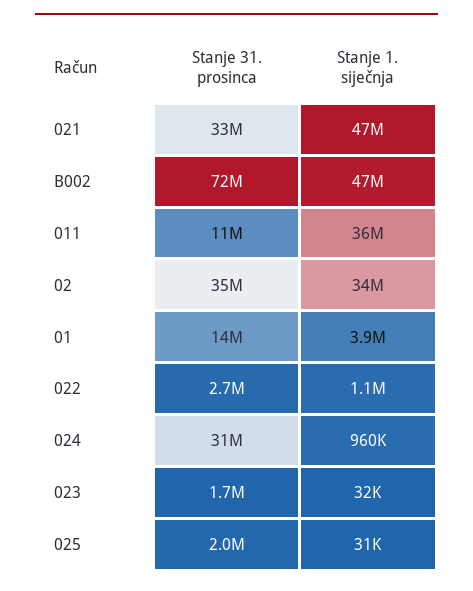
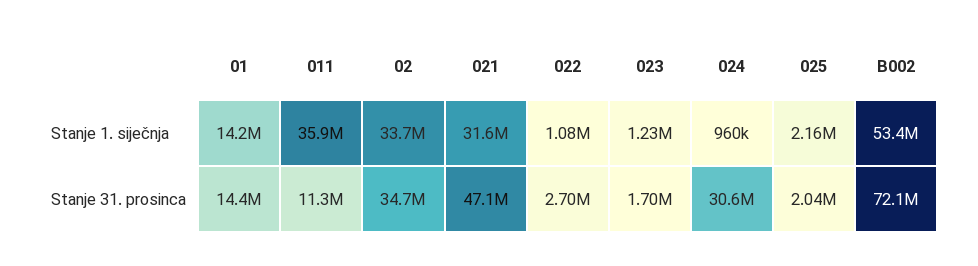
  {
    "Stanje 31. prosinca": {
-     "021": 33000000,
+     "021": 47100000,
      "B002": 72100000,
      "011": 11300000,
      "02": 34700000,
      "01": 14400000,
      "022": 2700000,
      "024": 30600000,
      "023": 1700000,
      "025": 2040000
    },
    "Stanje 1. siječnja": {
-     "021": 47000000,
+     "021": 31600000,
-     "B002": 47000000,
+     "B002": 53400000,
      "011": 35900000,
      "02": 33700000,
-     "01": 3900000,
+     "01": 14200000,
      "022": 1080000,
      "024": 960000,
-     "023": 32000,
+     "023": 1230000,
-     "025": 31000
+     "025": 2160000
    }
  }

